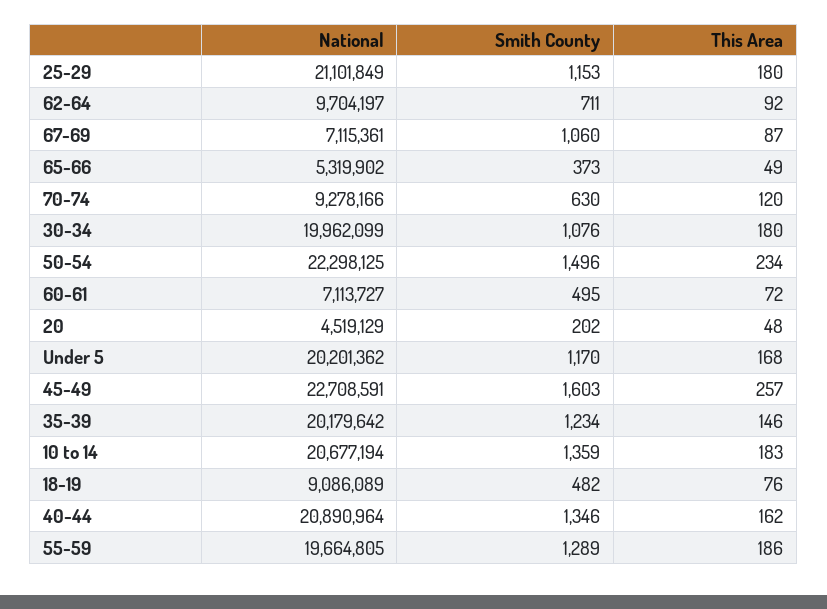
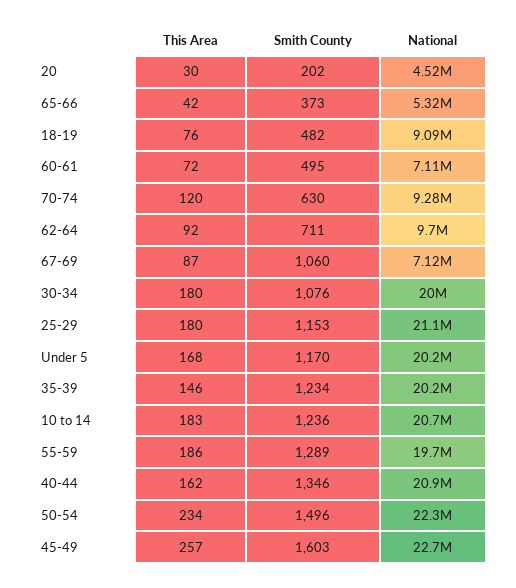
  {
    "National": {
      "25-29": 21101849,
      "62-64": 9704197,
      "67-69": 7115361,
      "65-66": 5319902,
      "70-74": 9278166,
      "30-34": 19962099,
      "50-54": 22298125,
      "60-61": 7113727,
      "20": 4519129,
      "Under 5": 20201362,
      "45-49": 22708591,
      "35-39": 20179642,
      "10 to 14": 20677194,
      "18-19": 9086089,
      "40-44": 20890964,
      "55-59": 19664805
    },
    "Smith County": {
      "25-29": 1153,
      "62-64": 711,
      "67-69": 1060,
      "65-66": 373,
      "70-74": 630,
      "30-34": 1076,
      "50-54": 1496,
      "60-61": 495,
      "20": 202,
      "Under 5": 1170,
      "45-49": 1603,
      "35-39": 1234,
-     "10 to 14": 1359,
+     "10 to 14": 1236,
      "18-19": 482,
      "40-44": 1346,
      "55-59": 1289
    },
    "This Area": {
      "25-29": 180,
      "62-64": 92,
      "67-69": 87,
-     "65-66": 49,
+     "65-66": 42,
      "70-74": 120,
      "30-34": 180,
      "50-54": 234,
      "60-61": 72,
-     "20": 48,
+     "20": 30,
      "Under 5": 168,
      "45-49": 257,
      "35-39": 146,
      "10 to 14": 183,
      "18-19": 76,
      "40-44": 162,
      "55-59": 186
    }
  }

